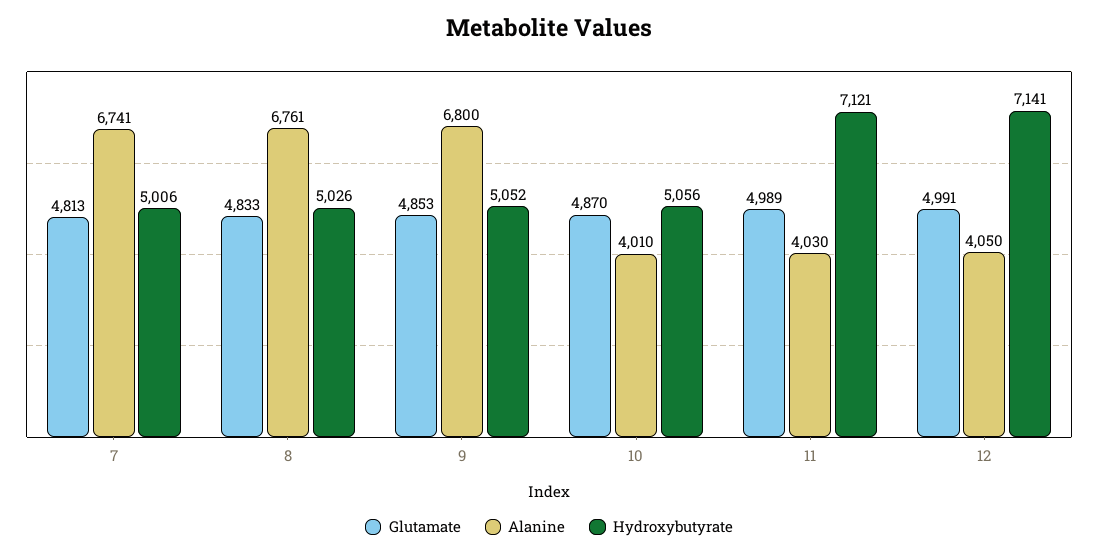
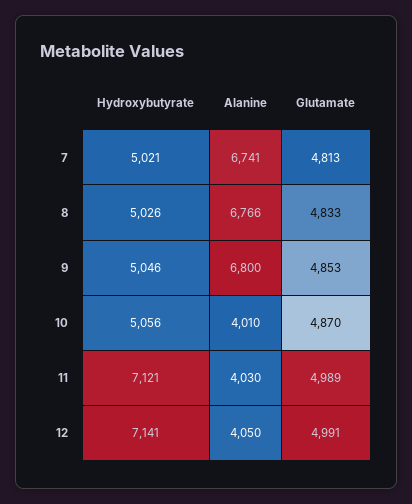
  {
    "Glutamate": {
      "7": 4813,
      "8": 4833,
      "9": 4853,
      "10": 4870,
      "11": 4989,
      "12": 4991
    },
    "Alanine": {
      "7": 6741,
-     "8": 6761,
+     "8": 6766,
      "9": 6800,
      "10": 4010,
      "11": 4030,
      "12": 4050
    },
    "Hydroxybutyrate": {
-     "7": 5006,
+     "7": 5021,
      "8": 5026,
-     "9": 5052,
+     "9": 5046,
      "10": 5056,
      "11": 7121,
      "12": 7141
    }
  }

